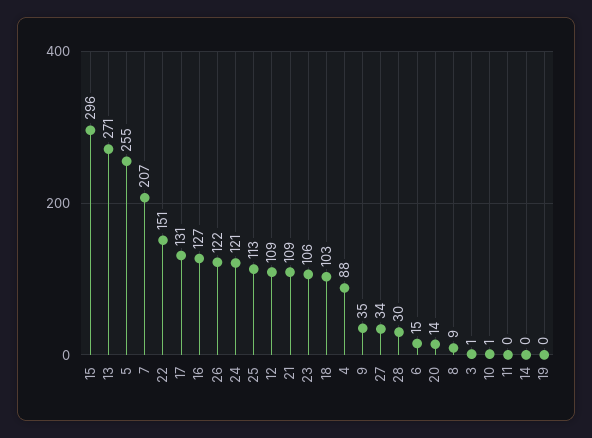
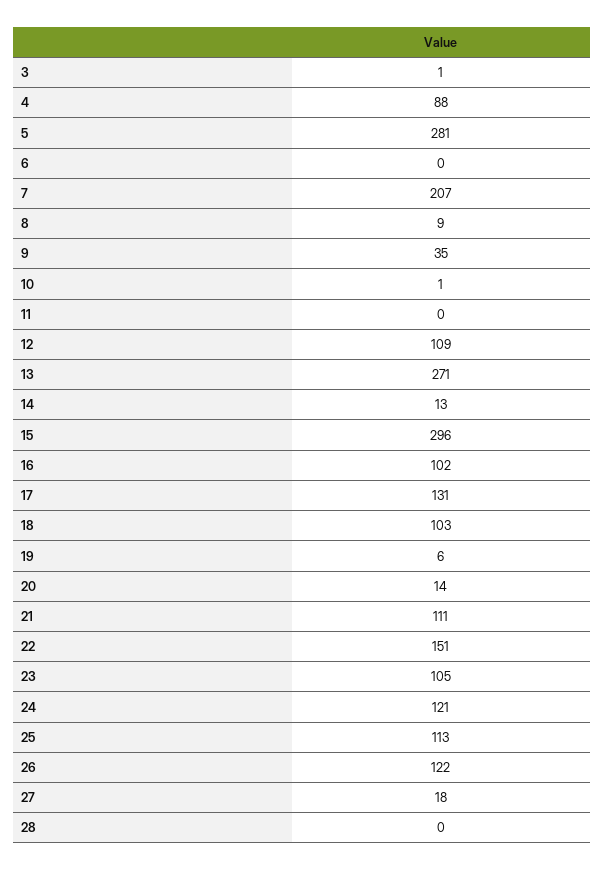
  {
    "15": 296,
    "13": 271,
-   "5": 255,
+   "5": 281,
    "7": 207,
    "22": 151,
    "17": 131,
-   "16": 127,
+   "16": 102,
    "26": 122,
    "24": 121,
    "25": 113,
    "12": 109,
-   "21": 109,
+   "21": 111,
-   "23": 106,
+   "23": 105,
    "18": 103,
    "4": 88,
    "9": 35,
-   "27": 34,
+   "27": 18,
-   "28": 30,
+   "28": 0,
-   "6": 15,
+   "6": 0,
    "20": 14,
    "8": 9,
    "3": 1,
    "10": 1,
    "11": 0,
-   "14": 0,
+   "14": 13,
-   "19": 0
+   "19": 6
  }

